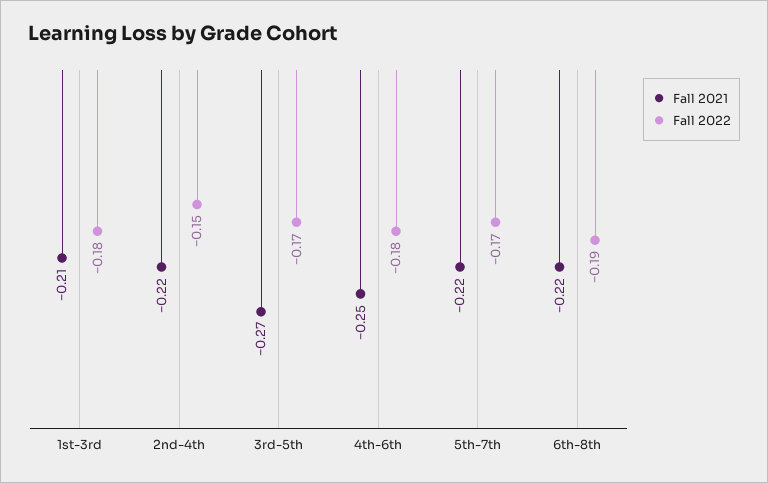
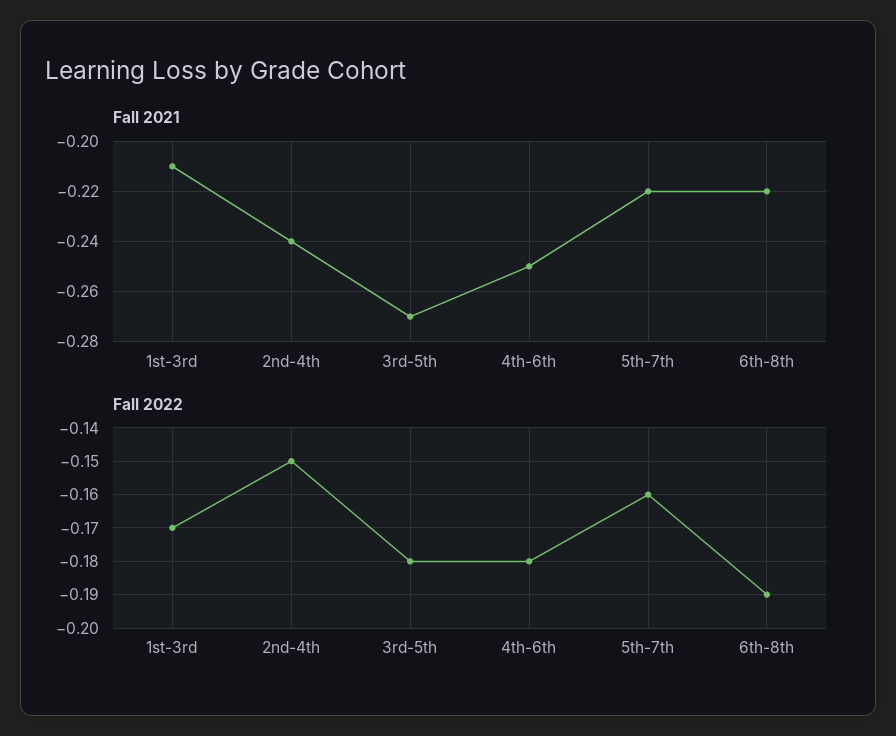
  {
    "Fall 2021": {
      "1st-3rd": -0.21,
-     "2nd-4th": -0.22,
+     "2nd-4th": -0.24,
      "3rd-5th": -0.27,
      "4th-6th": -0.25,
      "5th-7th": -0.22,
      "6th-8th": -0.22
    },
    "Fall 2022": {
-     "1st-3rd": -0.18,
+     "1st-3rd": -0.17,
      "2nd-4th": -0.15,
-     "3rd-5th": -0.17,
+     "3rd-5th": -0.18,
      "4th-6th": -0.18,
-     "5th-7th": -0.17,
+     "5th-7th": -0.16,
      "6th-8th": -0.19
    }
  }

